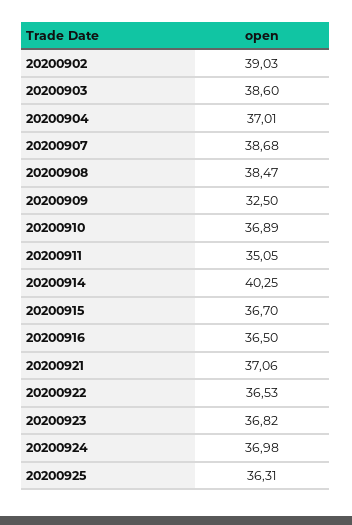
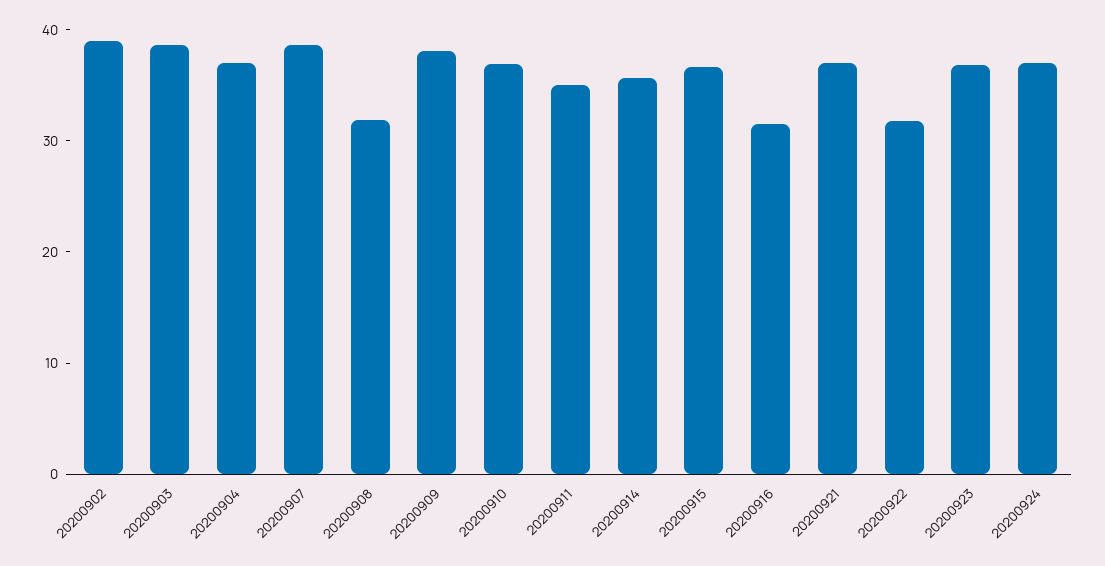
  {
    "20200902": 39.03,
    "20200903": 38.6,
    "20200904": 37.01,
    "20200907": 38.68,
-   "20200908": 38.47,
+   "20200908": 32,
-   "20200909": 32.5,
+   "20200909": 38,
    "20200910": 36.89,
    "20200911": 35.05,
-   "20200914": 40.25,
+   "20200914": 36,
    "20200915": 36.7,
-   "20200916": 36.5,
+   "20200916": 32,
    "20200921": 37.06,
-   "20200922": 36.53,
+   "20200922": 32,
    "20200923": 36.82,
-   "20200924": 36.98,
+   "20200924": 36.98
-   "20200925": 36.31
  }

